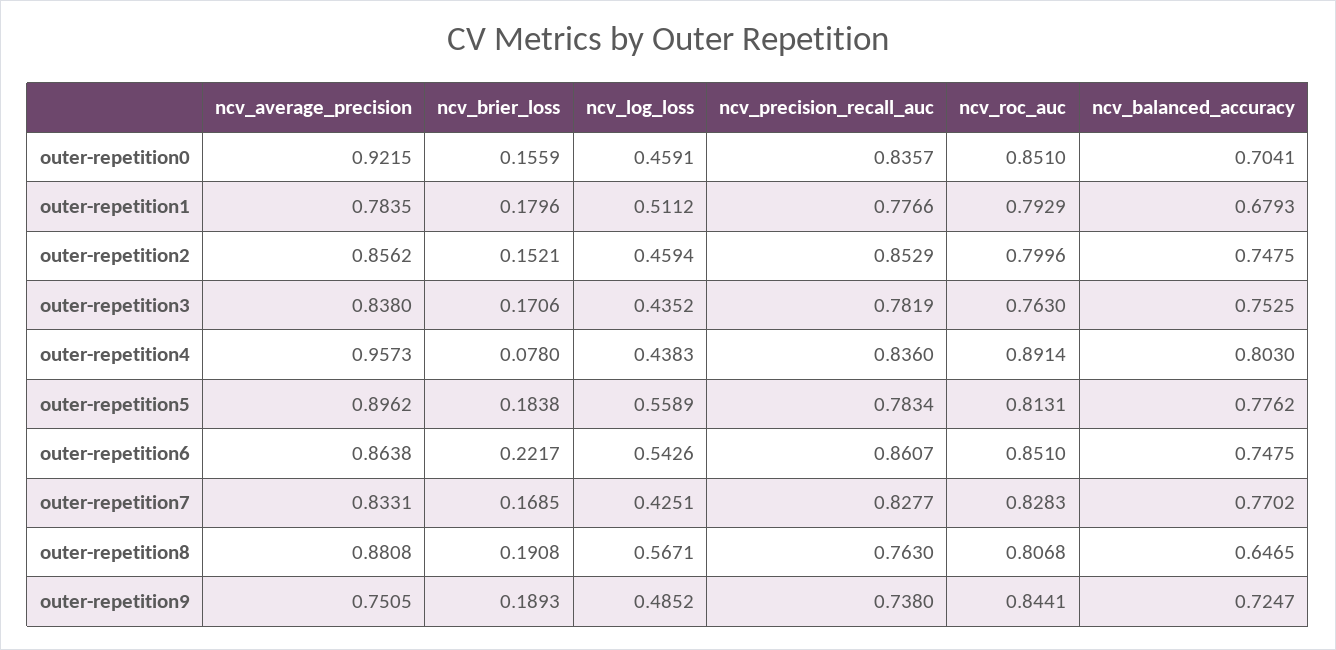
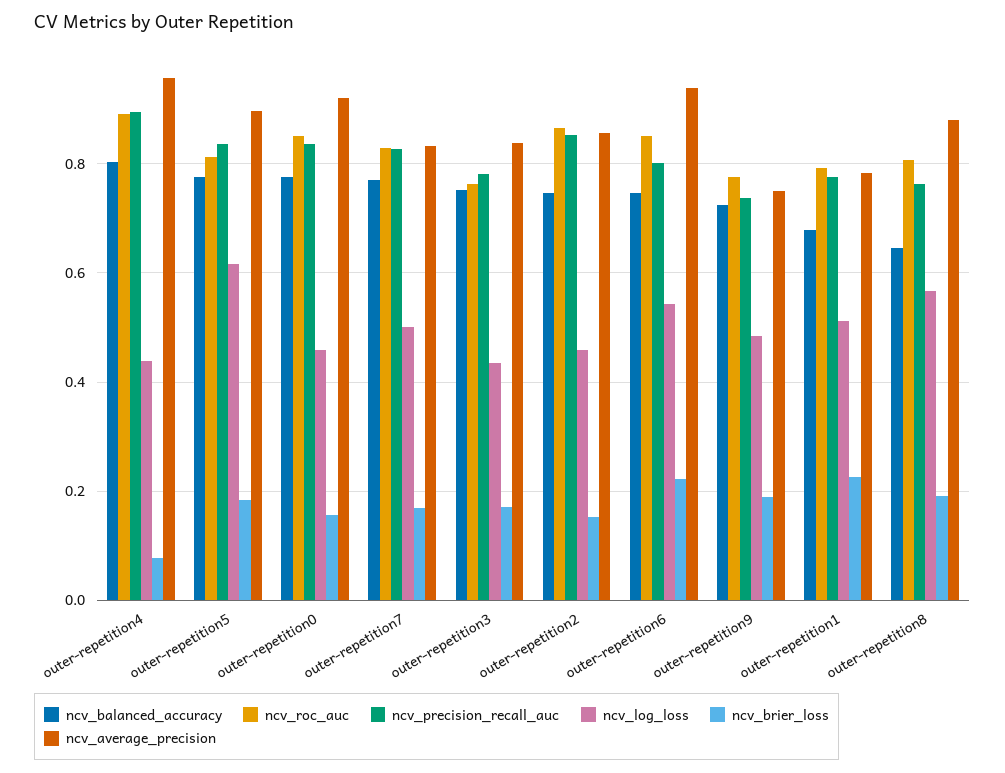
  {
    "ncv_average_precision": {
      "outer-repetition0": 0.9215,
      "outer-repetition1": 0.7835,
      "outer-repetition2": 0.8562,
      "outer-repetition3": 0.838,
      "outer-repetition4": 0.9573,
      "outer-repetition5": 0.8962,
-     "outer-repetition6": 0.8638,
+     "outer-repetition6": 0.94,
      "outer-repetition7": 0.8331,
      "outer-repetition8": 0.8808,
      "outer-repetition9": 0.7505
    },
    "ncv_brier_loss": {
      "outer-repetition0": 0.1559,
-     "outer-repetition1": 0.1796,
+     "outer-repetition1": 0.22,
      "outer-repetition2": 0.1521,
      "outer-repetition3": 0.1706,
      "outer-repetition4": 0.078,
      "outer-repetition5": 0.1838,
      "outer-repetition6": 0.2217,
      "outer-repetition7": 0.1685,
      "outer-repetition8": 0.1908,
      "outer-repetition9": 0.1893
    },
    "ncv_log_loss": {
      "outer-repetition0": 0.4591,
      "outer-repetition1": 0.5112,
      "outer-repetition2": 0.4594,
      "outer-repetition3": 0.4352,
      "outer-repetition4": 0.4383,
-     "outer-repetition5": 0.5589,
+     "outer-repetition5": 0.62,
      "outer-repetition6": 0.5426,
-     "outer-repetition7": 0.4251,
+     "outer-repetition7": 0.5,
      "outer-repetition8": 0.5671,
      "outer-repetition9": 0.4852
    },
    "ncv_precision_recall_auc": {
      "outer-repetition0": 0.8357,
      "outer-repetition1": 0.7766,
      "outer-repetition2": 0.8529,
      "outer-repetition3": 0.7819,
-     "outer-repetition4": 0.836,
+     "outer-repetition4": 0.9,
-     "outer-repetition5": 0.7834,
+     "outer-repetition5": 0.84,
-     "outer-repetition6": 0.8607,
+     "outer-repetition6": 0.8,
      "outer-repetition7": 0.8277,
      "outer-repetition8": 0.763,
      "outer-repetition9": 0.738
    },
    "ncv_roc_auc": {
      "outer-repetition0": 0.851,
      "outer-repetition1": 0.7929,
-     "outer-repetition2": 0.7996,
+     "outer-repetition2": 0.86,
      "outer-repetition3": 0.763,
      "outer-repetition4": 0.8914,
      "outer-repetition5": 0.8131,
      "outer-repetition6": 0.851,
      "outer-repetition7": 0.8283,
      "outer-repetition8": 0.8068,
-     "outer-repetition9": 0.8441
+     "outer-repetition9": 0.78
    },
    "ncv_balanced_accuracy": {
-     "outer-repetition0": 0.7041,
+     "outer-repetition0": 0.78,
      "outer-repetition1": 0.6793,
      "outer-repetition2": 0.7475,
      "outer-repetition3": 0.7525,
      "outer-repetition4": 0.803,
      "outer-repetition5": 0.7762,
      "outer-repetition6": 0.7475,
      "outer-repetition7": 0.7702,
      "outer-repetition8": 0.6465,
      "outer-repetition9": 0.7247
    }
  }

